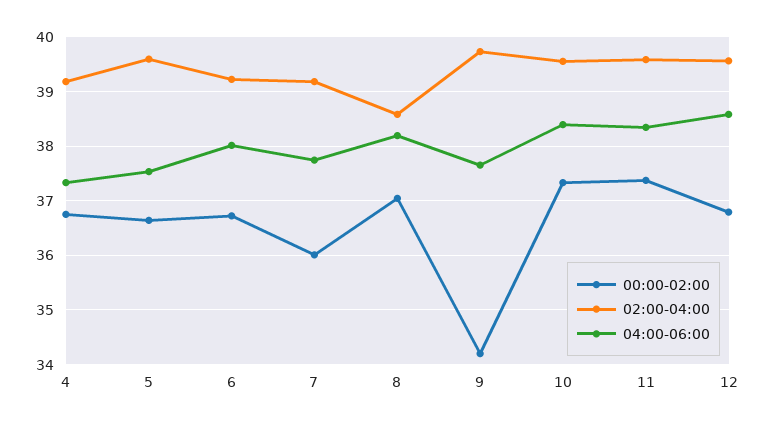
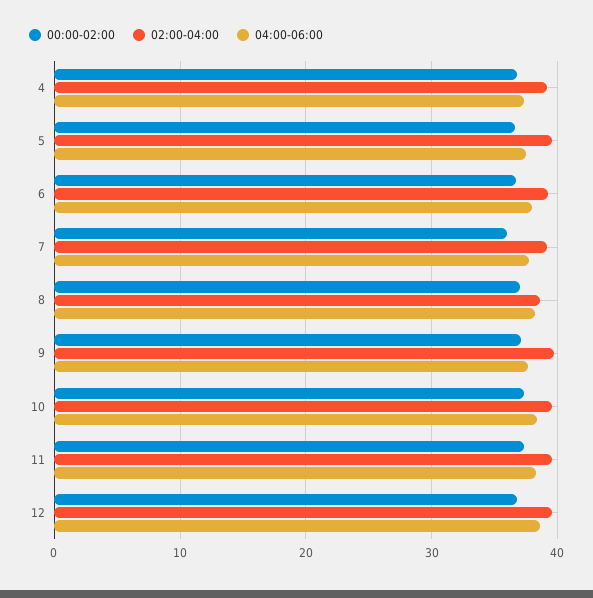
  {
    "00:00-02:00": {
      "4": 36.8,
      "5": 36.6,
      "6": 36.8,
      "7": 36,
      "8": 37,
-     "9": 34.2,
+     "9": 37,
      "10": 37.4,
      "11": 37.4,
      "12": 36.8
    },
    "02:00-04:00": {
      "4": 39.2,
      "5": 39.6,
      "6": 39.2,
      "7": 39.2,
      "8": 38.6,
      "9": 39.8,
      "10": 39.6,
      "11": 39.6,
      "12": 39.6
    },
    "04:00-06:00": {
      "4": 37.4,
      "5": 37.6,
      "6": 38,
      "7": 37.8,
      "8": 38.2,
      "9": 37.6,
      "10": 38.4,
      "11": 38.4,
      "12": 38.6
    }
  }

